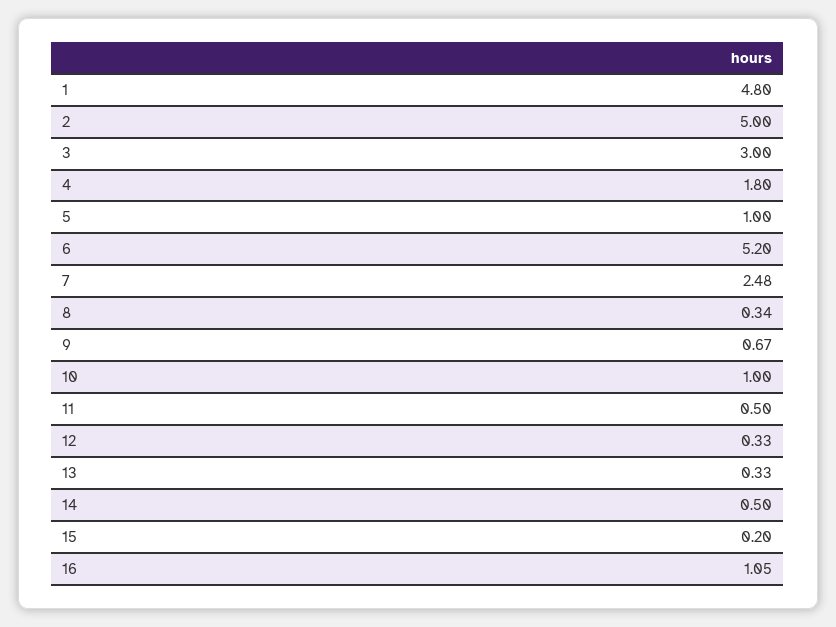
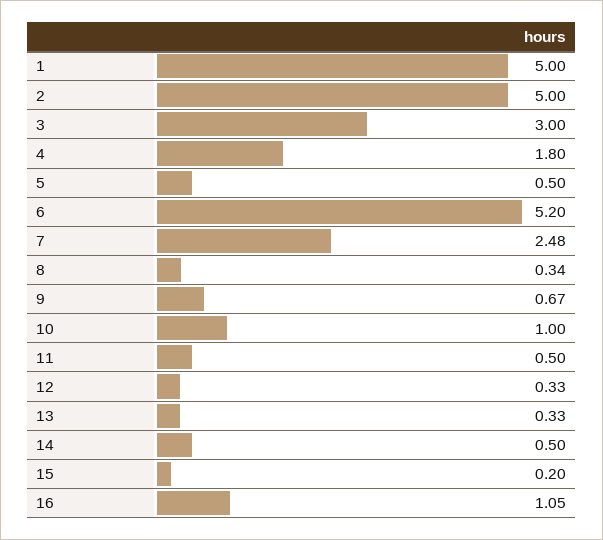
  {
-   "1": 4.8,
+   "1": 5,
    "2": 5,
    "3": 3,
    "4": 1.8,
-   "5": 1,
+   "5": 0.5,
    "6": 5.2,
    "7": 2.48,
    "8": 0.34,
    "9": 0.67,
    "10": 1,
    "11": 0.5,
    "12": 0.33,
    "13": 0.33,
    "14": 0.5,
    "15": 0.2,
    "16": 1.05
  }

